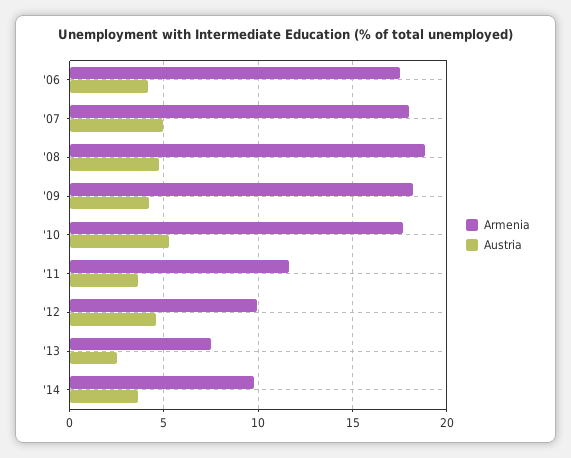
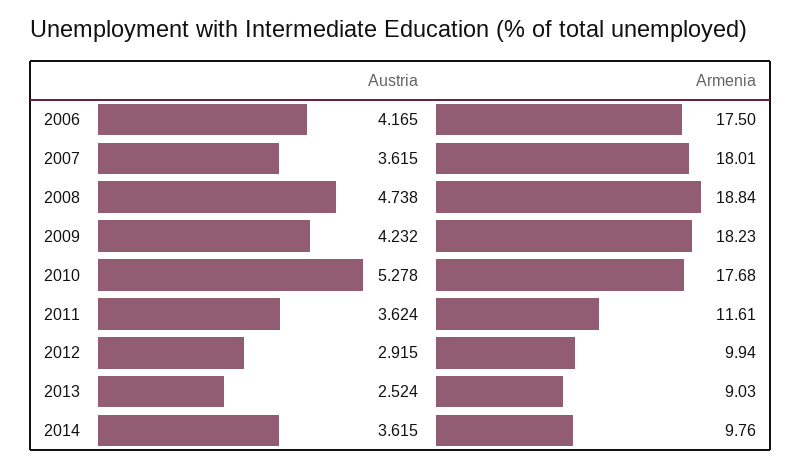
  {
    "Armenia": {
      "'06": 17.5,
      "'07": 18.01,
      "'08": 18.84,
      "'09": 18.23,
      "'10": 17.68,
      "'11": 11.61,
      "'12": 9.94,
-     "'13": 7.5,
+     "'13": 9.03,
      "'14": 9.76
    },
    "Austria": {
      "'06": 4.165,
-     "'07": 5,
+     "'07": 3.615,
      "'08": 4.738,
      "'09": 4.232,
      "'10": 5.278,
      "'11": 3.624,
-     "'12": 4.5,
+     "'12": 2.915,
      "'13": 2.524,
      "'14": 3.615
    }
  }

